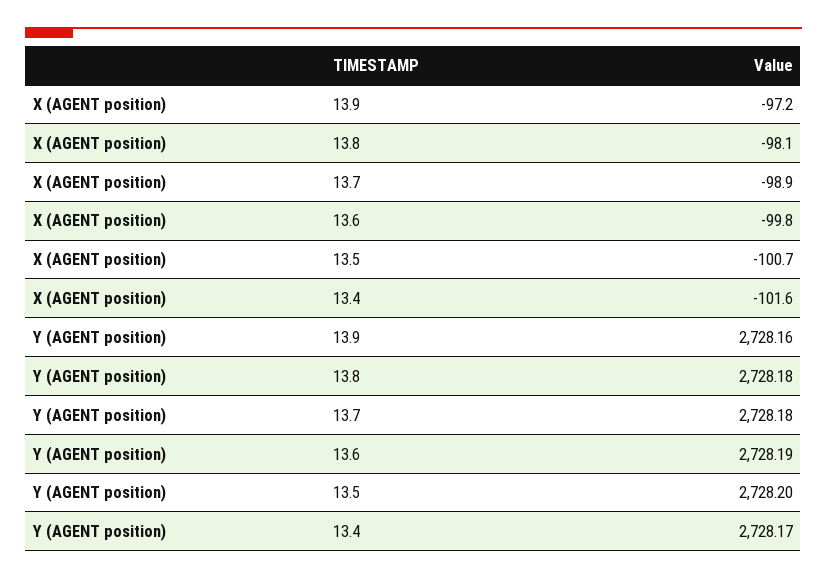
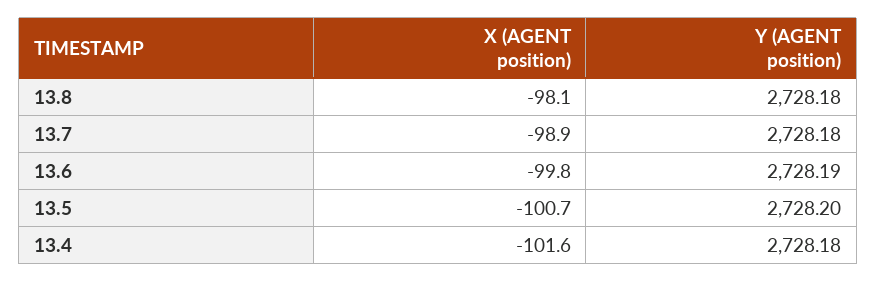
  {
    "X (AGENT position)": {
-     "13.9": -97.2,
      "13.8": -98.1,
      "13.7": -98.9,
      "13.6": -99.8,
      "13.5": -100.7,
      "13.4": -101.6
    },
    "Y (AGENT position)": {
-     "13.9": 2728.16,
      "13.8": 2728.18,
      "13.7": 2728.18,
      "13.6": 2728.19,
      "13.5": 2728.2,
-     "13.4": 2728.17
+     "13.4": 2728.18
    }
  }

